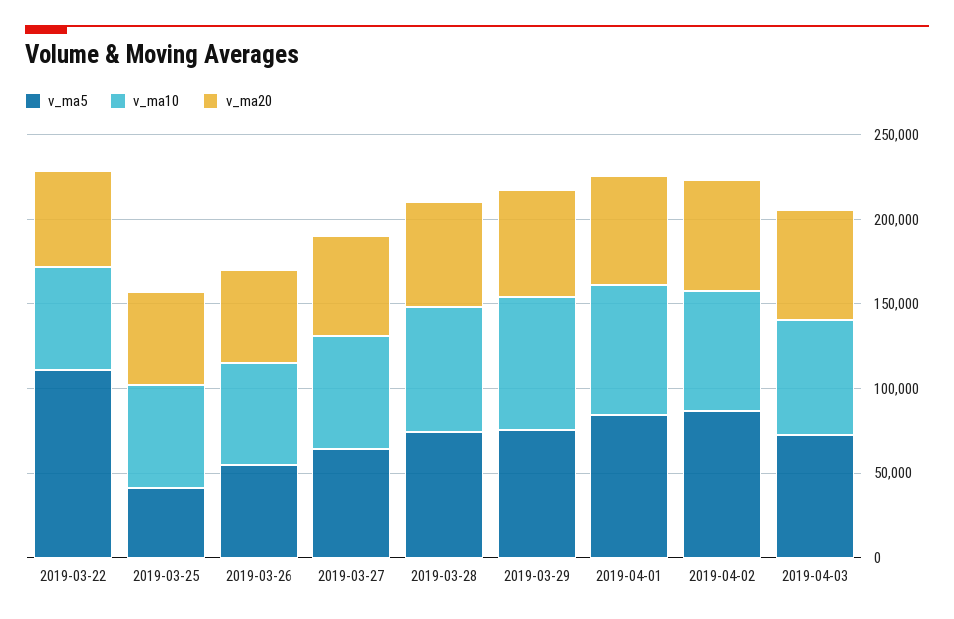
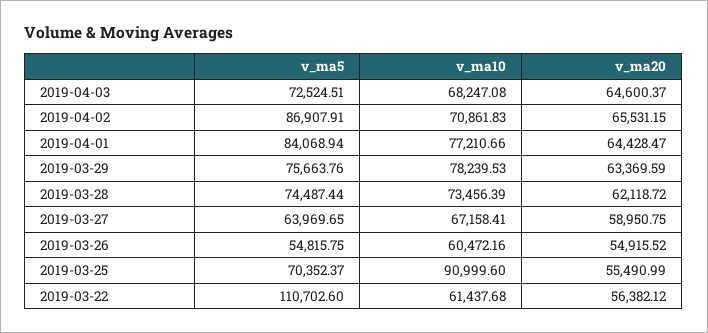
  {
    "v_ma5": {
      "2019-03-22": 110702.6,
-     "2019-03-25": 40000,
+     "2019-03-25": 70352.37,
      "2019-03-26": 54815.75,
      "2019-03-27": 63969.65,
      "2019-03-28": 74487.44,
      "2019-03-29": 75663.76,
      "2019-04-01": 84068.94,
      "2019-04-02": 86907.91,
      "2019-04-03": 72524.51
    },
    "v_ma10": {
      "2019-03-22": 61437.68,
-     "2019-03-25": 60000,
+     "2019-03-25": 90999.6,
      "2019-03-26": 60472.16,
      "2019-03-27": 67158.41,
      "2019-03-28": 73456.39,
      "2019-03-29": 78239.53,
      "2019-04-01": 77210.66,
      "2019-04-02": 70861.83,
      "2019-04-03": 68247.08
    },
    "v_ma20": {
      "2019-03-22": 56382.12,
      "2019-03-25": 55490.99,
      "2019-03-26": 54915.52,
      "2019-03-27": 58950.75,
      "2019-03-28": 62118.72,
      "2019-03-29": 63369.59,
      "2019-04-01": 64428.47,
      "2019-04-02": 65531.15,
      "2019-04-03": 64600.37
    }
  }

